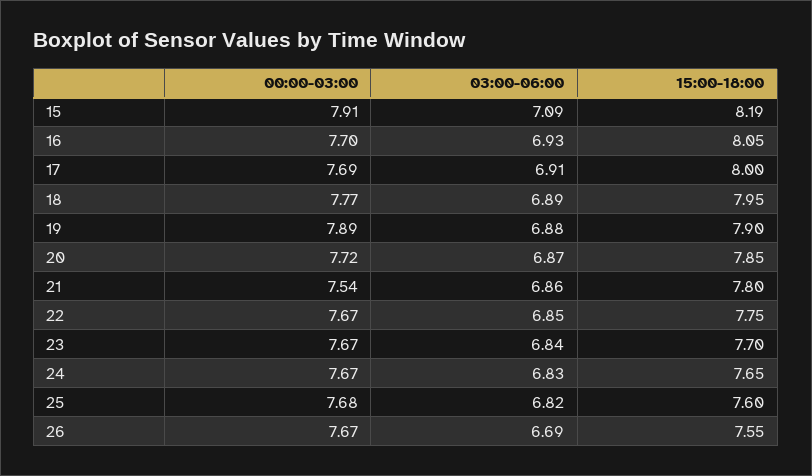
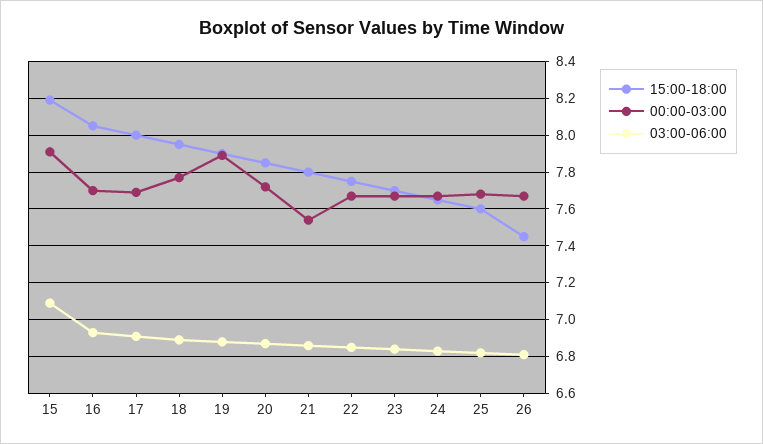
  {
    "00:00-03:00": {
      "15": 7.91,
      "16": 7.7,
      "17": 7.69,
      "18": 7.77,
      "19": 7.89,
      "20": 7.72,
      "21": 7.54,
      "22": 7.67,
      "23": 7.67,
      "24": 7.67,
      "25": 7.68,
      "26": 7.67
    },
    "03:00-06:00": {
      "15": 7.09,
      "16": 6.93,
      "17": 6.91,
      "18": 6.89,
      "19": 6.88,
      "20": 6.87,
      "21": 6.86,
      "22": 6.85,
      "23": 6.84,
      "24": 6.83,
      "25": 6.82,
-     "26": 6.69
+     "26": 6.8
    },
    "15:00-18:00": {
      "15": 8.19,
      "16": 8.05,
      "17": 8,
      "18": 7.95,
      "19": 7.9,
      "20": 7.85,
      "21": 7.8,
      "22": 7.75,
      "23": 7.7,
      "24": 7.65,
      "25": 7.6,
-     "26": 7.55
+     "26": 7.45
    }
  }

